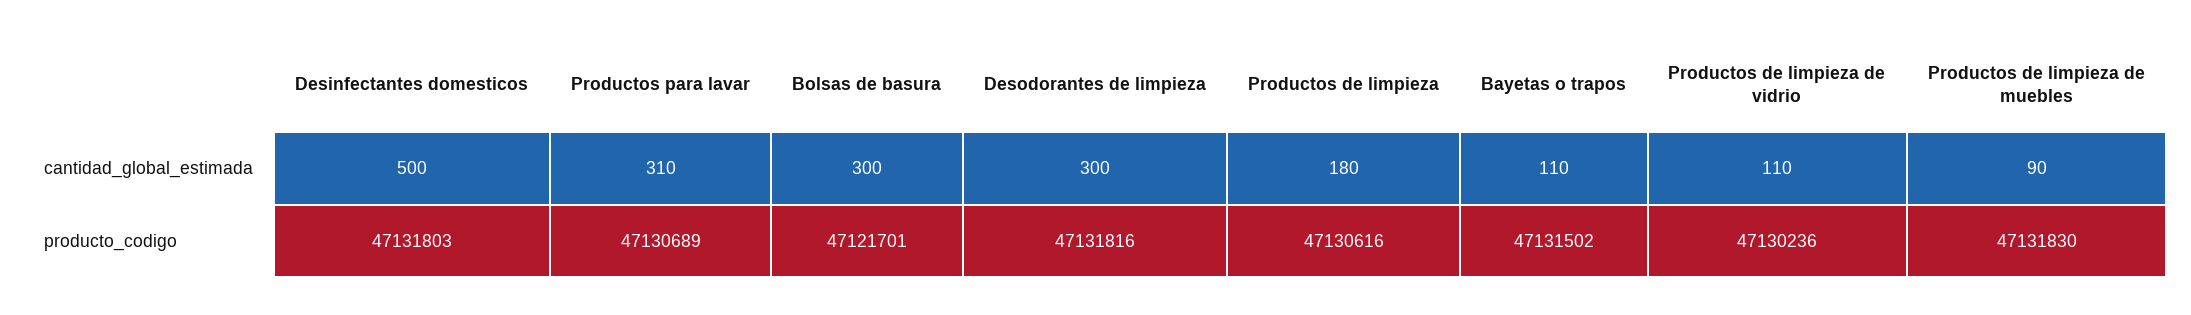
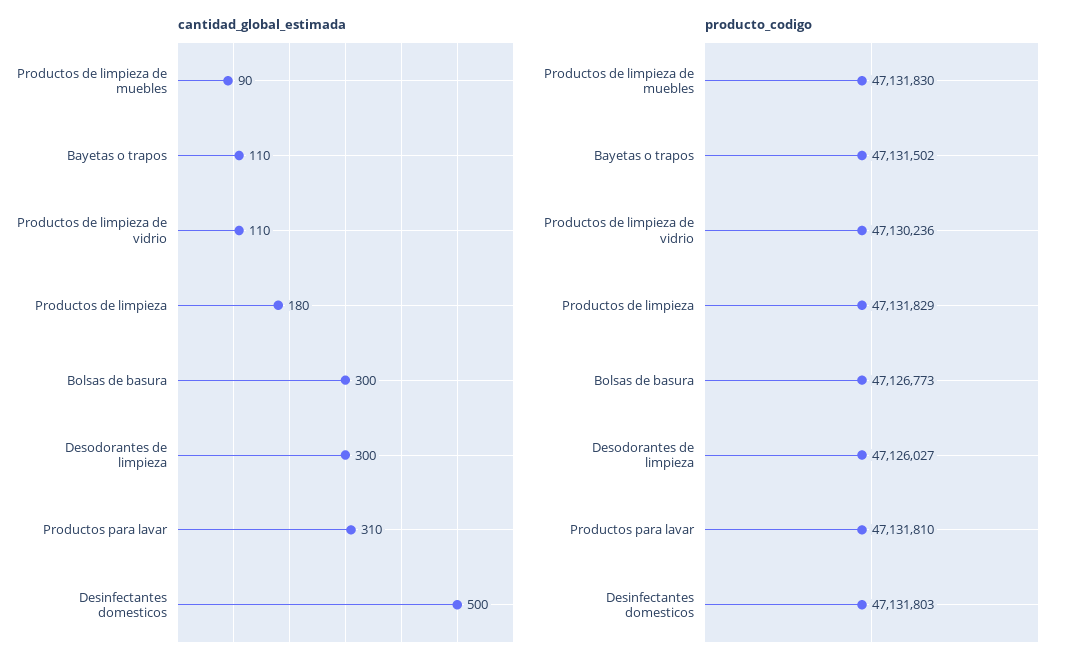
  {
    "cantidad_global_estimada": {
      "Desinfectantes domesticos": 500,
      "Productos para lavar": 310,
      "Bolsas de basura": 300,
      "Desodorantes de limpieza": 300,
      "Productos de limpieza": 180,
      "Bayetas o trapos": 110,
      "Productos de limpieza de vidrio": 110,
      "Productos de limpieza de muebles": 90
    },
    "producto_codigo": {
      "Desinfectantes domesticos": 47131803,
-     "Productos para lavar": 47130689,
+     "Productos para lavar": 47131810,
-     "Bolsas de basura": 47121701,
+     "Bolsas de basura": 47126773,
-     "Desodorantes de limpieza": 47131816,
+     "Desodorantes de limpieza": 47126027,
-     "Productos de limpieza": 47130616,
+     "Productos de limpieza": 47131829,
      "Bayetas o trapos": 47131502,
      "Productos de limpieza de vidrio": 47130236,
      "Productos de limpieza de muebles": 47131830
    }
  }

